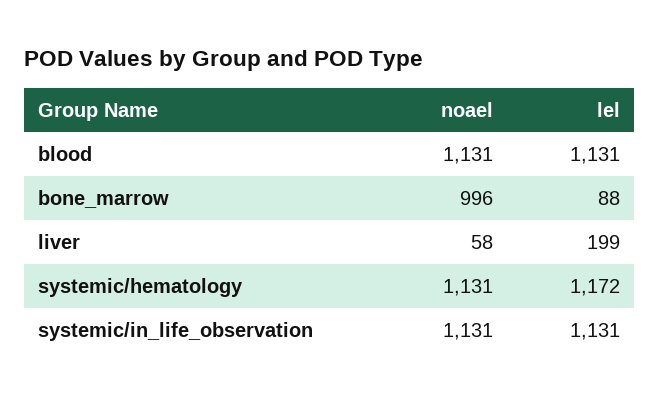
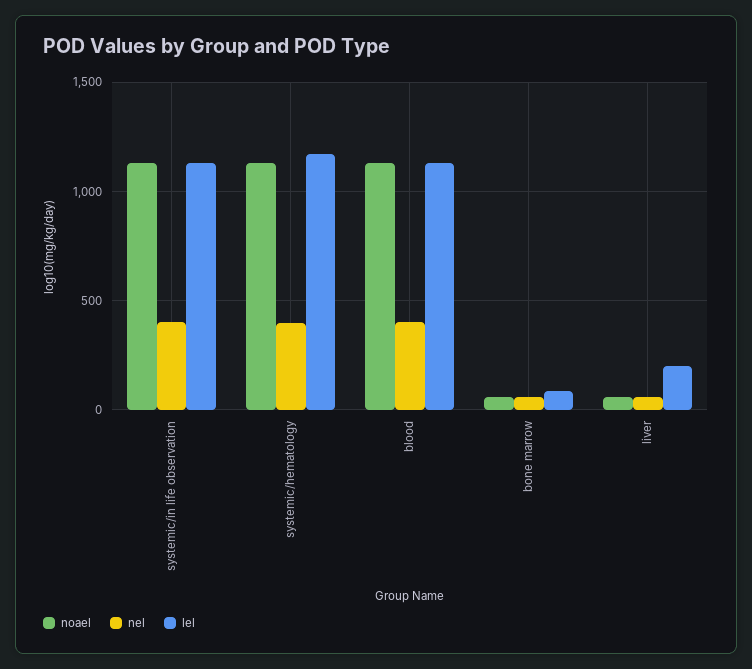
  {
    "noael": {
      "blood": 1131,
-     "bone_marrow": 996,
+     "bone_marrow": 50,
      "liver": 58,
      "systemic/hematology": 1131,
      "systemic/in_life_observation": 1131
    },
    "lel": {
      "blood": 1131,
      "bone_marrow": 88,
      "liver": 199,
      "systemic/hematology": 1172,
      "systemic/in_life_observation": 1131
-   }
+   },
+   "nel": {
+     "systemic/in_life_observation": 400,
+     "systemic/hematology": 400,
+     "blood": 400,
+     "bone_marrow": 50,
+     "liver": 50
+   }
  }

